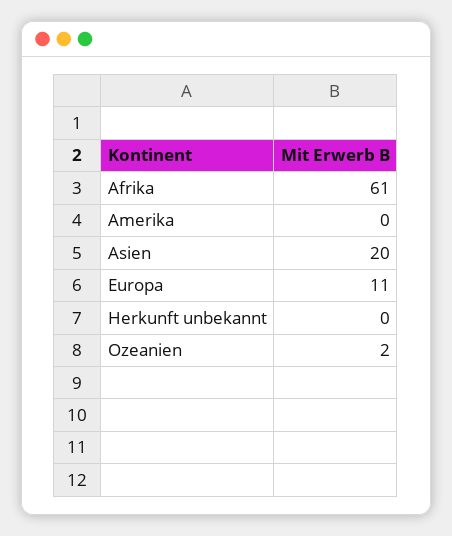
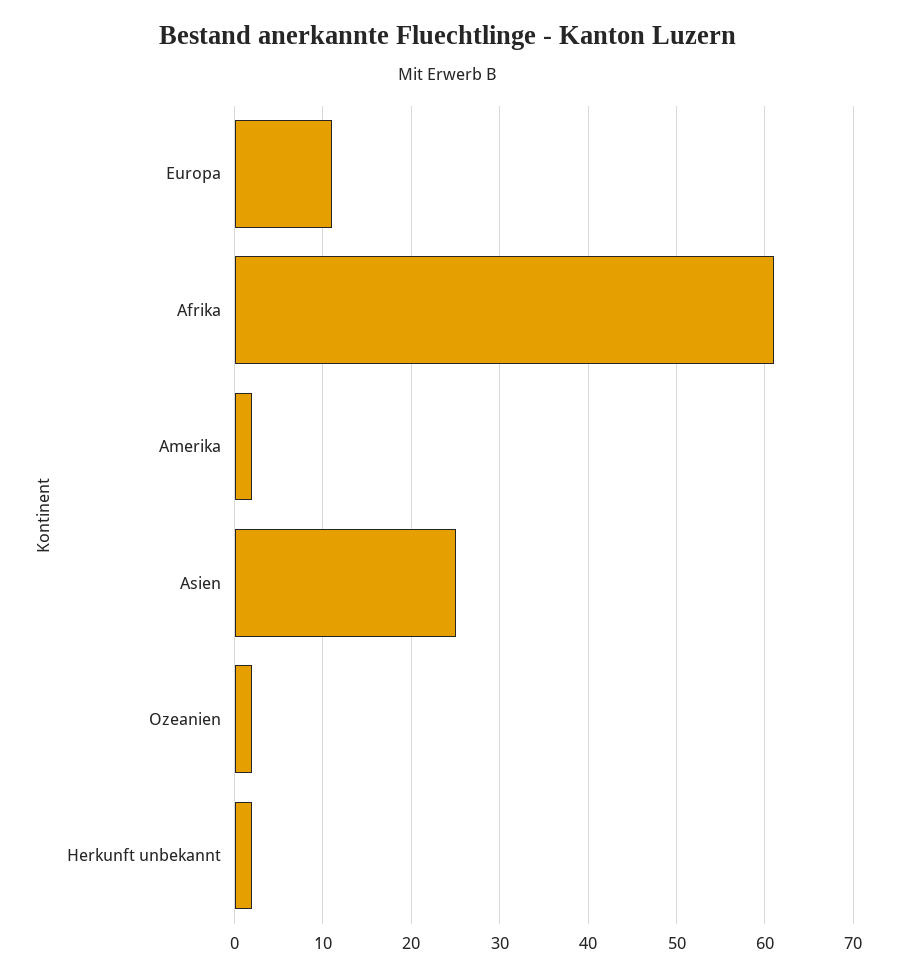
  {
    "Afrika": 61,
-   "Amerika": 0,
+   "Amerika": 2,
-   "Asien": 20,
+   "Asien": 25,
    "Europa": 11,
-   "Herkunft unbekannt": 0,
+   "Herkunft unbekannt": 2,
    "Ozeanien": 2
  }

